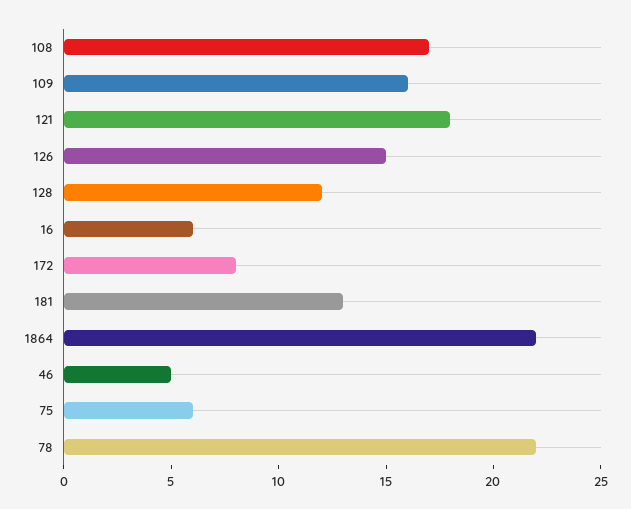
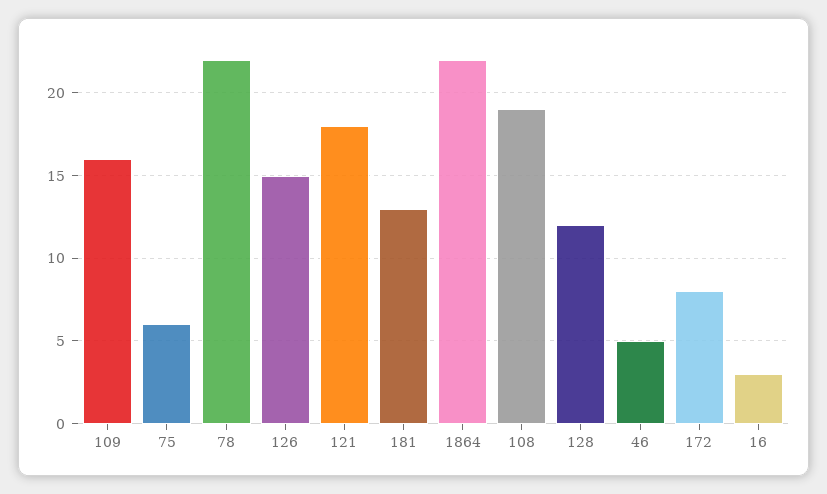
  {
-   "108": 17,
+   "108": 19,
    "109": 16,
    "121": 18,
    "126": 15,
    "128": 12,
-   "16": 6,
+   "16": 3,
    "172": 8,
    "181": 13,
    "1864": 22,
    "46": 5,
    "75": 6,
    "78": 22
  }

